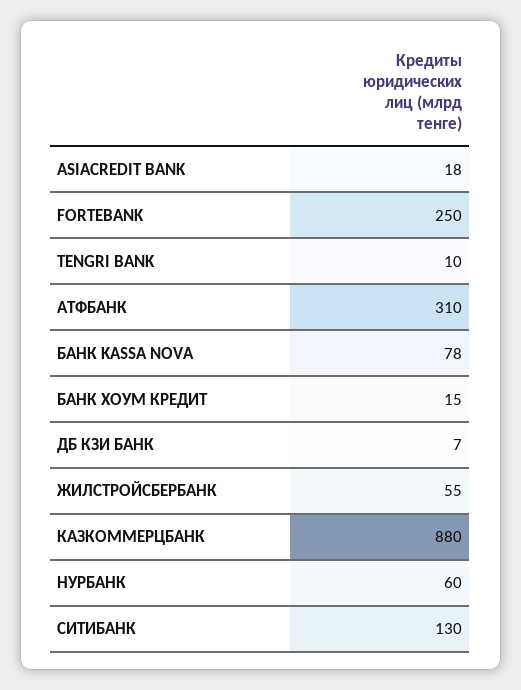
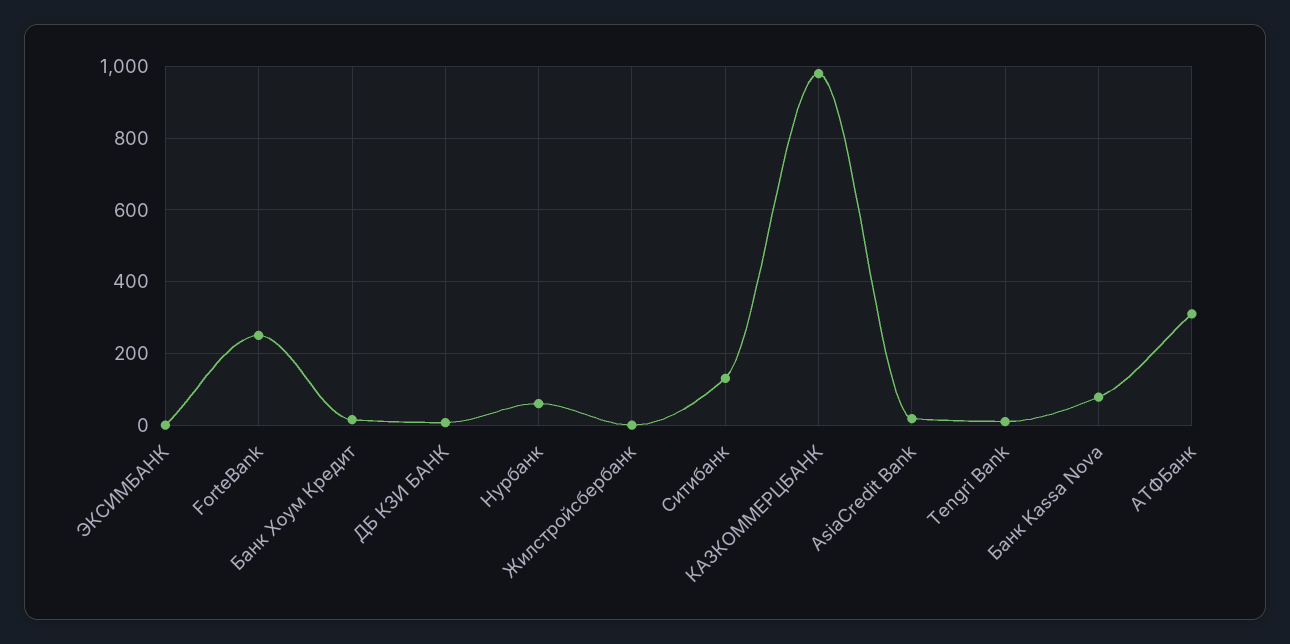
  {
    "ASIACREDIT BANK": 18,
    "FORTEBANK": 250,
    "TENGRI BANK": 10,
    "АТФБАНК": 310,
    "БАНК KASSA NOVA": 78,
    "БАНК ХОУМ КРЕДИТ": 15,
    "ДБ КЗИ БАНК": 7,
-   "ЖИЛСТРОЙСБЕРБАНК": 55,
+   "ЖИЛСТРОЙСБЕРБАНК": 0,
-   "КАЗКОММЕРЦБАНК": 880,
+   "КАЗКОММЕРЦБАНК": 980,
    "НУРБАНК": 60,
-   "СИТИБАНК": 130
+   "СИТИБАНК": 130,
+   "ЭКСИМБАНК": 0
  }

